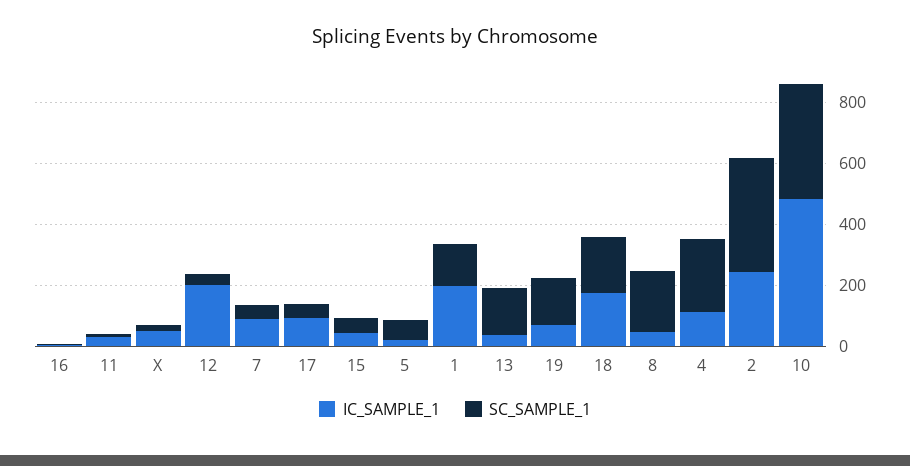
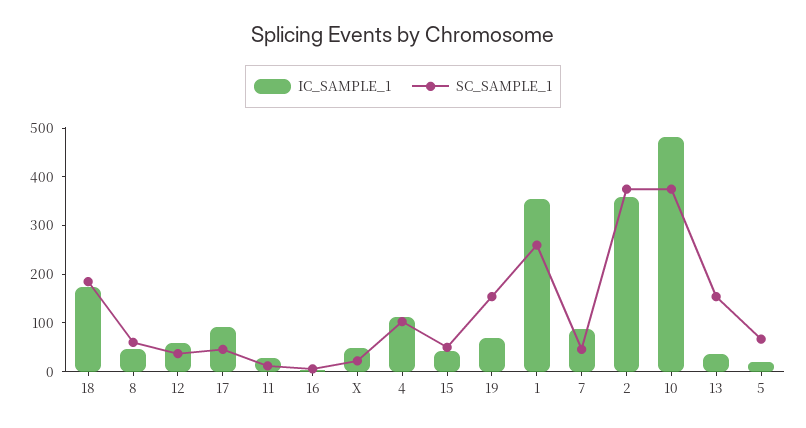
  {
    "IC_SAMPLE_1": {
      "16": 0,
      "11": 20,
      "X": 40,
-     "12": 200,
+     "12": 60,
      "7": 80,
      "17": 100,
      "15": 40,
      "5": 20,
-     "1": 200,
+     "1": 360,
      "13": 40,
      "19": 60,
      "18": 180,
      "8": 40,
      "4": 120,
-     "2": 250,
+     "2": 360,
      "10": 480
    },
    "SC_SAMPLE_1": {
      "16": 0,
      "11": 20,
      "X": 20,
      "12": 40,
      "7": 40,
      "17": 40,
      "15": 60,
      "5": 60,
-     "1": 150,
+     "1": 260,
      "13": 160,
      "19": 160,
      "18": 180,
-     "8": 200,
+     "8": 60,
-     "4": 250,
+     "4": 100,
      "2": 380,
      "10": 380
    }
  }

